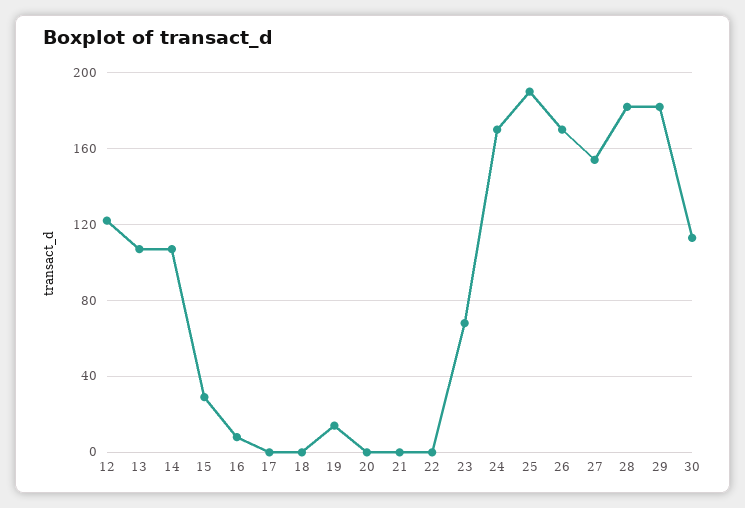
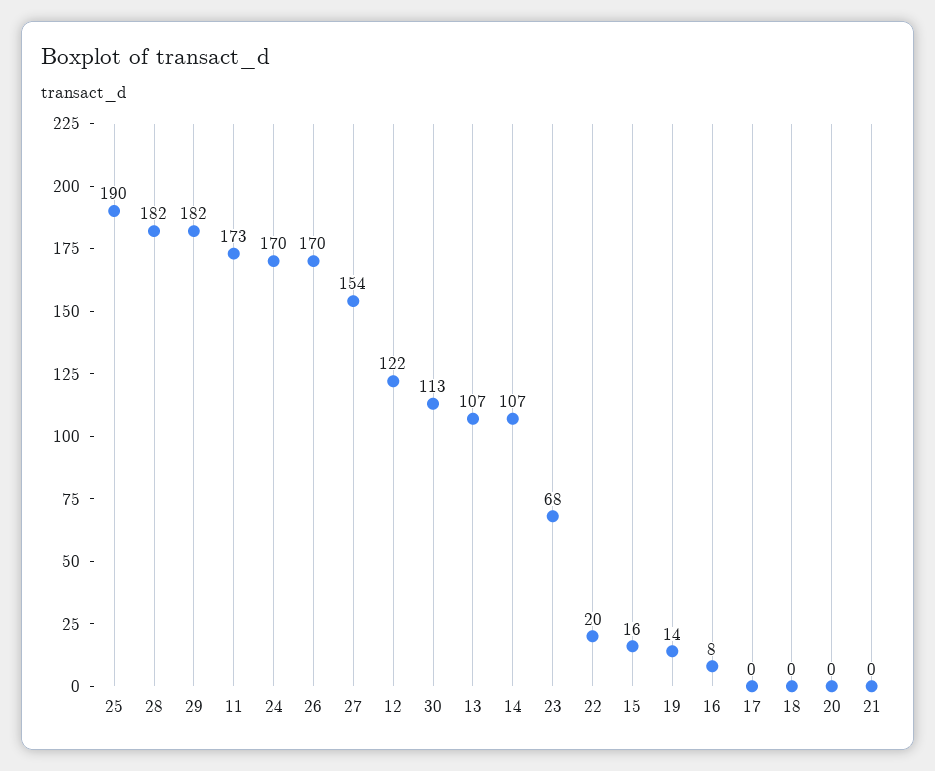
  {
    "12": 122,
    "13": 107,
    "14": 107,
-   "15": 30,
+   "15": 16,
    "16": 8,
    "17": 0,
    "18": 0,
    "19": 14,
    "20": 0,
    "21": 0,
-   "22": 0,
+   "22": 20,
    "23": 68,
    "24": 170,
    "25": 190,
    "26": 170,
    "27": 154,
    "28": 182,
    "29": 182,
-   "30": 113
+   "30": 113,
+   "11": 173
  }

